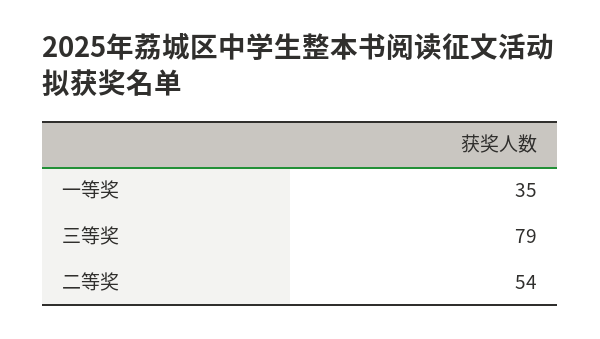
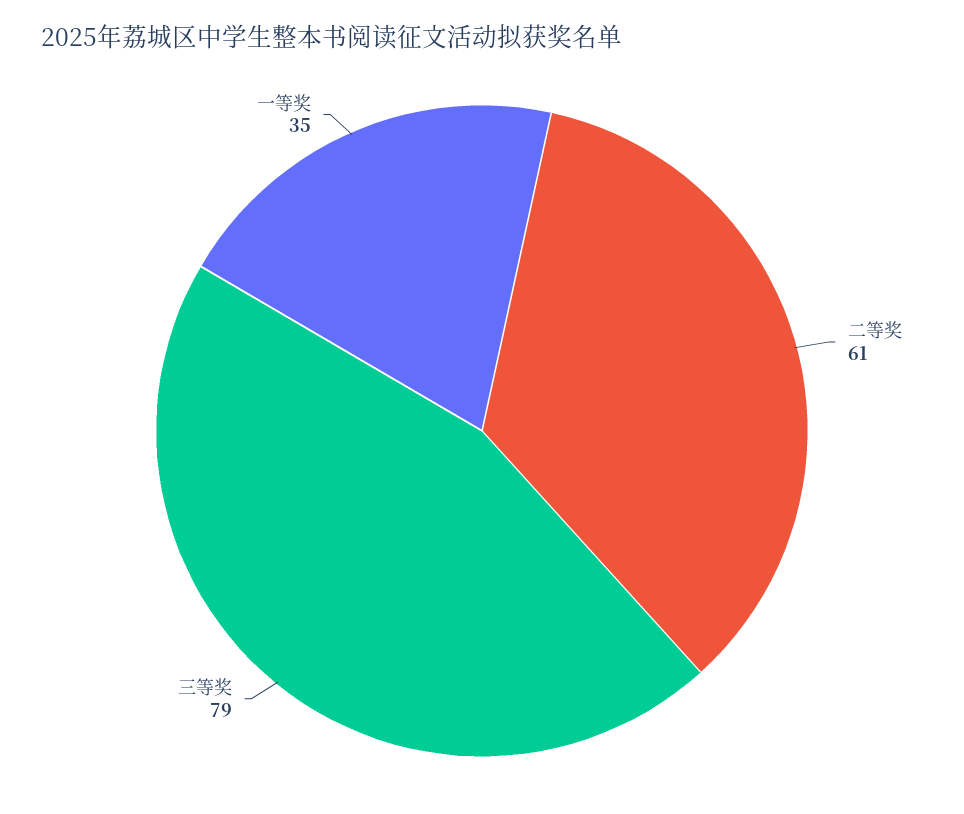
  {
    "一等奖": 35,
    "三等奖": 79,
-   "二等奖": 54
+   "二等奖": 61
  }

